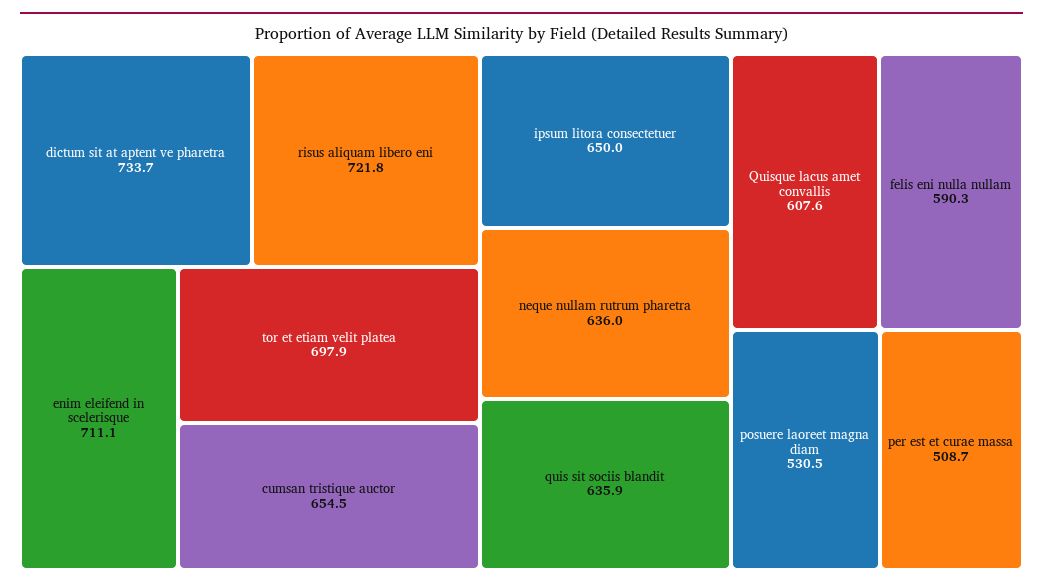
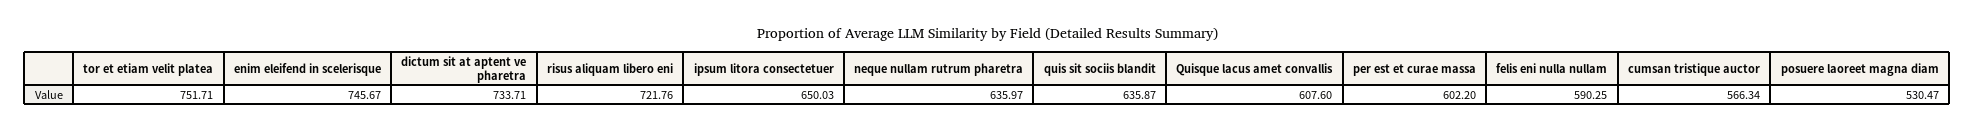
  {
    "dictum sit at aptent ve pharetra": 733.71,
    "risus aliquam libero eni": 721.76,
-   "enim eleifend in scelerisque": 711.1,
+   "enim eleifend in scelerisque": 745.67,
-   "tor et etiam velit platea": 697.9,
+   "tor et etiam velit platea": 751.71,
-   "cumsan tristique auctor": 654.5,
+   "cumsan tristique auctor": 566.34,
    "ipsum litora consectetuer": 650.03,
    "neque nullam rutrum pharetra": 635.97,
    "quis sit sociis blandit": 635.87,
    "Quisque lacus amet convallis": 607.6,
    "felis eni nulla nullam": 590.25,
    "posuere laoreet magna diam": 530.47,
-   "per est et curae massa": 508.7
+   "per est et curae massa": 602.2
  }

